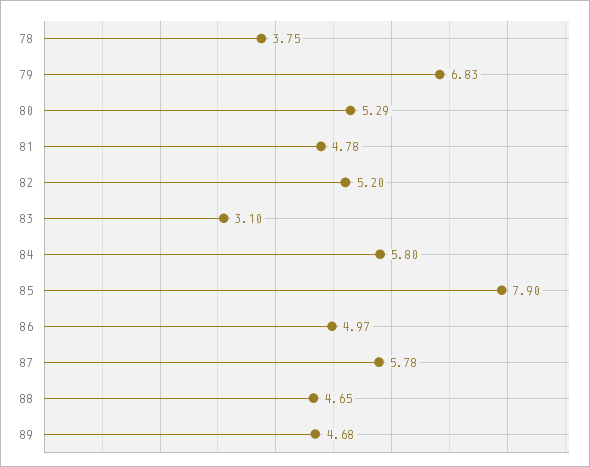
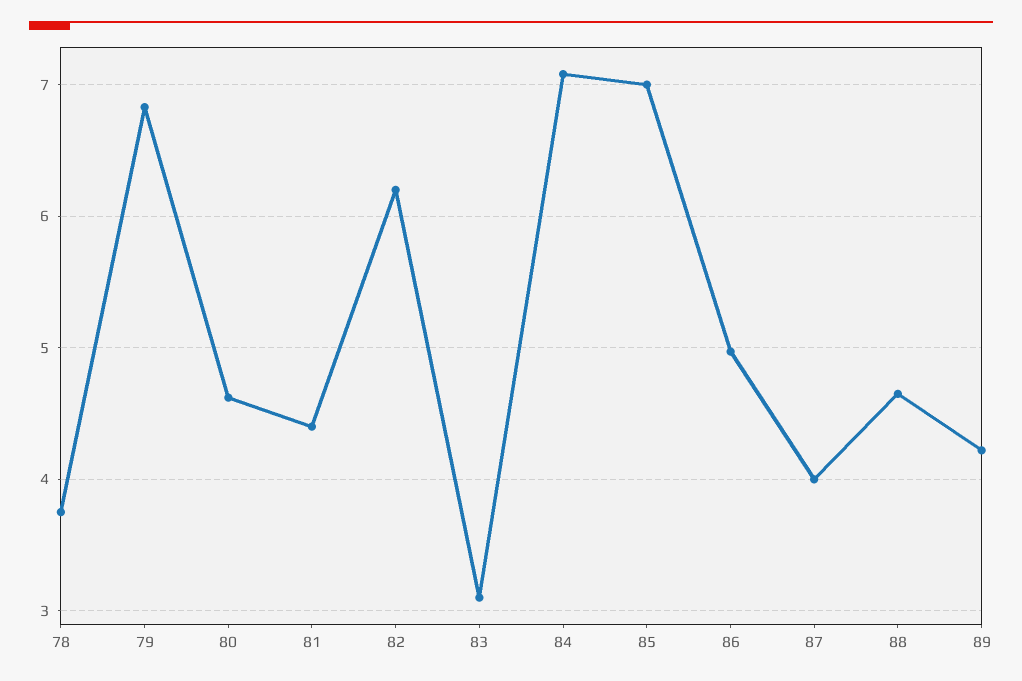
  {
    "78": 3.75,
    "79": 6.83,
-   "80": 5.29,
+   "80": 4.6,
-   "81": 4.78,
+   "81": 4.4,
-   "82": 5.2,
+   "82": 6.2,
    "83": 3.1,
-   "84": 5.8,
+   "84": 7.1,
-   "85": 7.9,
+   "85": 7,
    "86": 4.97,
-   "87": 5.78,
+   "87": 4,
    "88": 4.65,
-   "89": 4.68
+   "89": 4.2
  }

